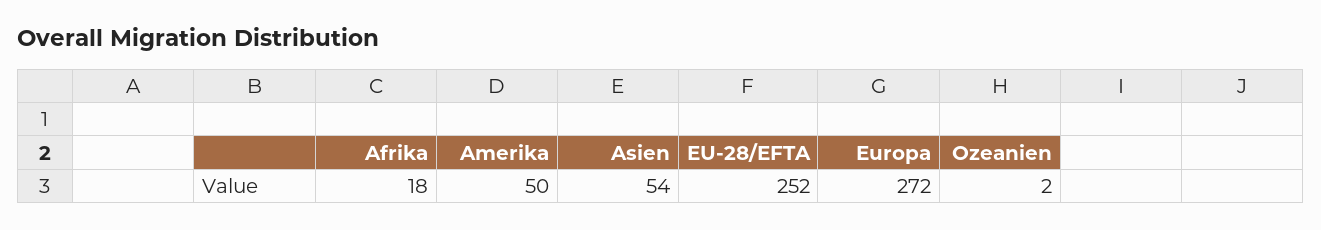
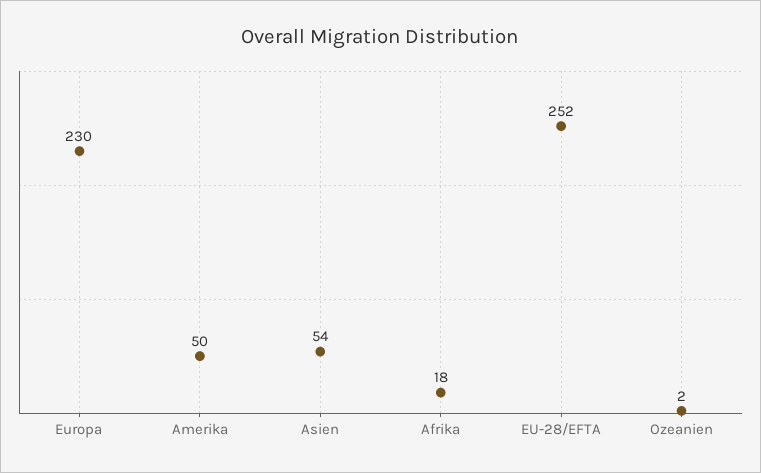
  {
    "Afrika": 18,
    "Amerika": 50,
    "Asien": 54,
    "EU-28/EFTA": 252,
-   "Europa": 272,
+   "Europa": 230,
    "Ozeanien": 2
  }

